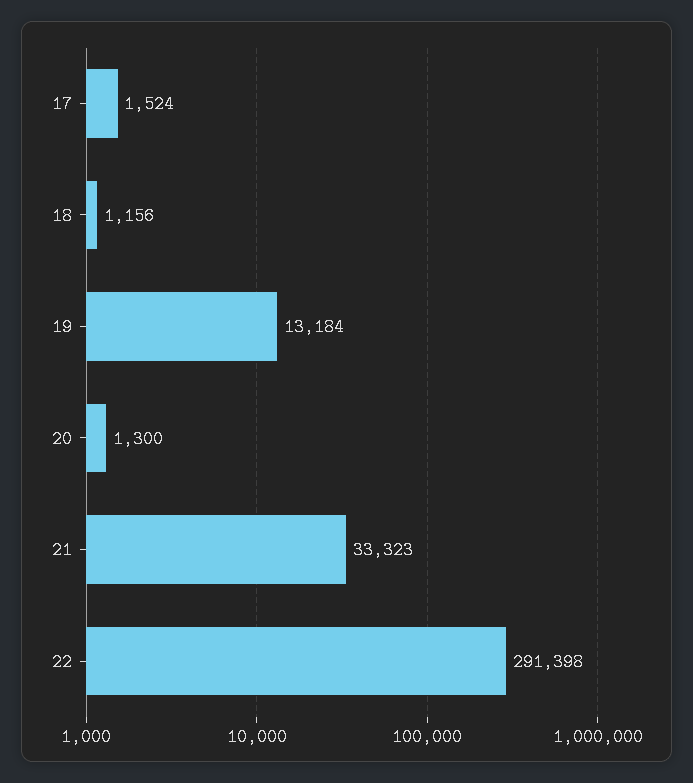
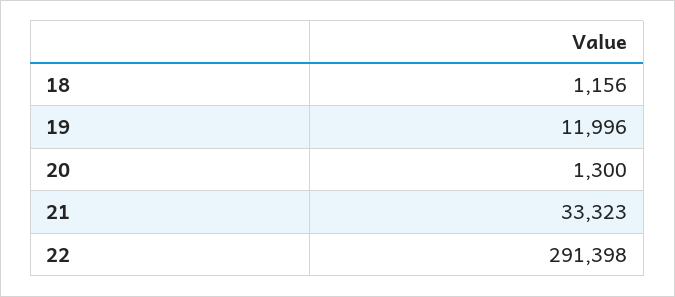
  {
-   "17": 1524,
    "18": 1156,
-   "19": 13184,
+   "19": 11996,
    "20": 1300,
    "21": 33323,
    "22": 291398
  }

